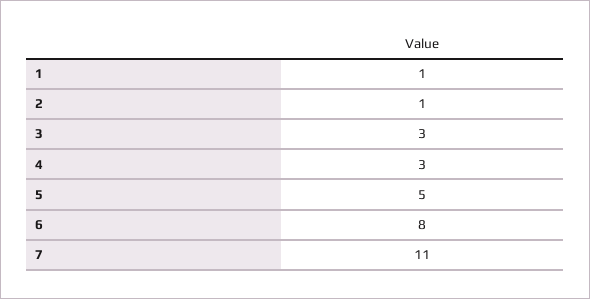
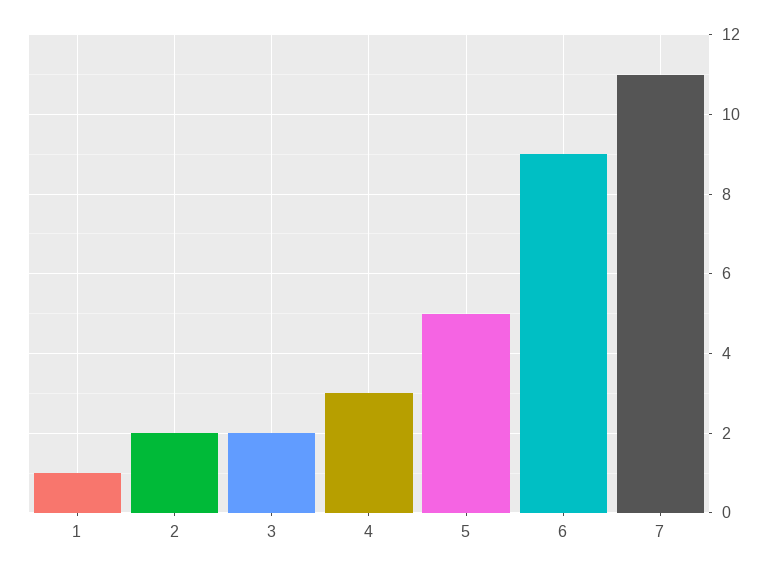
  {
    "1": 1,
-   "2": 1,
+   "2": 2,
-   "3": 3,
+   "3": 2,
    "4": 3,
    "5": 5,
-   "6": 8,
+   "6": 9,
    "7": 11
  }

